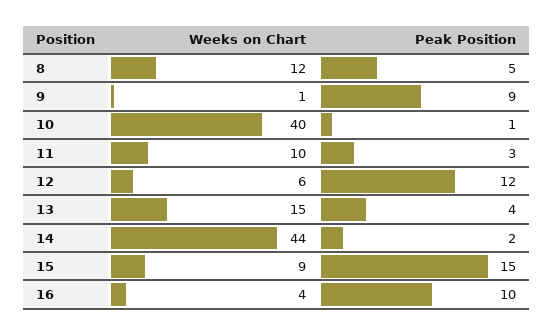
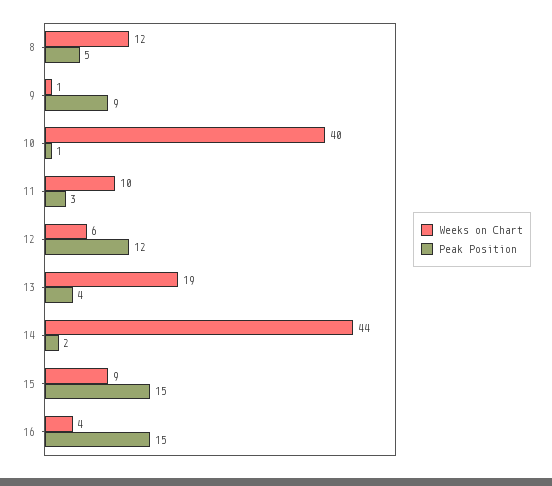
  {
    "Weeks on Chart": {
      "8": 12,
      "9": 1,
      "10": 40,
      "11": 10,
      "12": 6,
-     "13": 15,
+     "13": 19,
      "14": 44,
      "15": 9,
      "16": 4
    },
    "Peak Position": {
      "8": 5,
      "9": 9,
      "10": 1,
      "11": 3,
      "12": 12,
      "13": 4,
      "14": 2,
      "15": 15,
-     "16": 10
+     "16": 15
    }
  }

